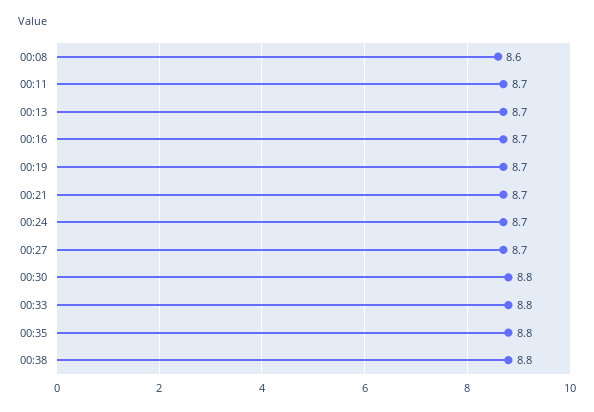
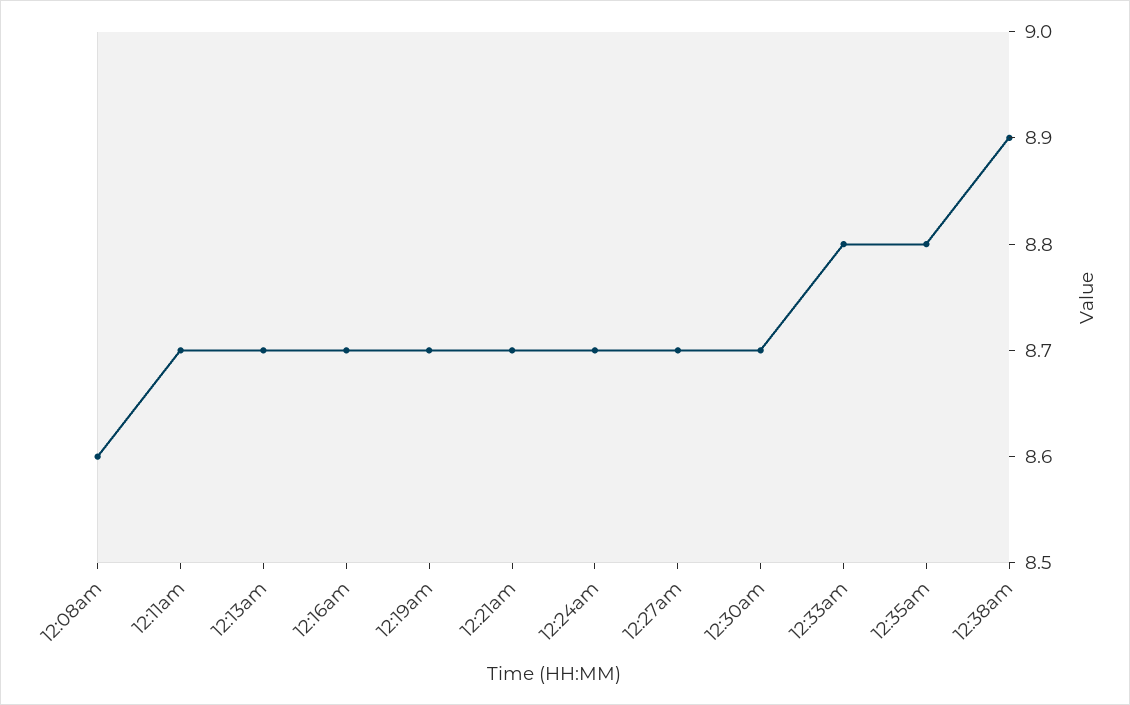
  {
    "00:08": 8.6,
    "00:11": 8.7,
    "00:13": 8.7,
    "00:16": 8.7,
    "00:19": 8.7,
    "00:21": 8.7,
    "00:24": 8.7,
    "00:27": 8.7,
-   "00:30": 8.8,
+   "00:30": 8.7,
    "00:33": 8.8,
    "00:35": 8.8,
-   "00:38": 8.8
+   "00:38": 8.9
  }

